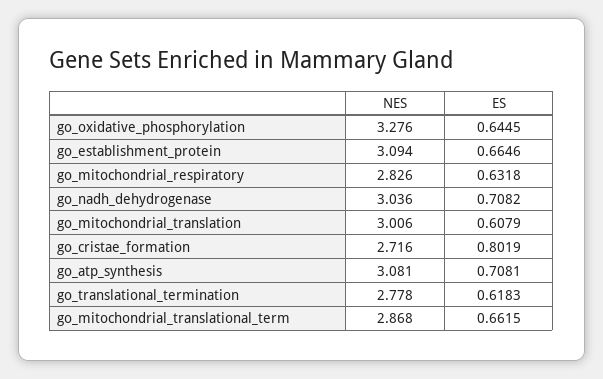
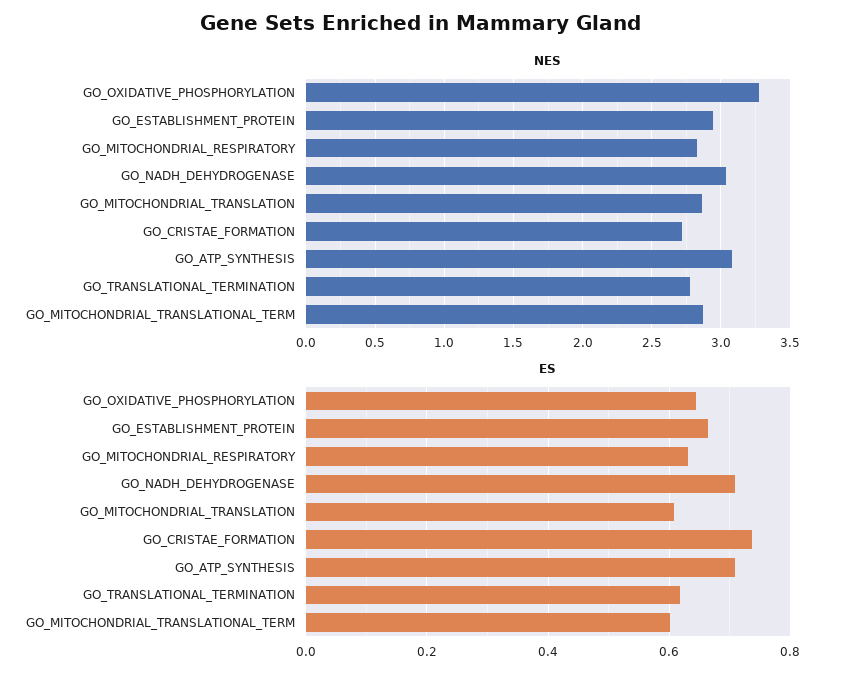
  {
    "NES": {
      "go_oxidative_phosphorylation": 3.276,
-     "go_establishment_protein": 3.094,
+     "go_establishment_protein": 2.95,
      "go_mitochondrial_respiratory": 2.826,
      "go_nadh_dehydrogenase": 3.036,
-     "go_mitochondrial_translation": 3.006,
+     "go_mitochondrial_translation": 2.85,
      "go_cristae_formation": 2.716,
      "go_atp_synthesis": 3.081,
      "go_translational_termination": 2.778,
      "go_mitochondrial_translational_term": 2.868
    },
    "ES": {
      "go_oxidative_phosphorylation": 0.6445,
      "go_establishment_protein": 0.6646,
      "go_mitochondrial_respiratory": 0.6318,
      "go_nadh_dehydrogenase": 0.7082,
      "go_mitochondrial_translation": 0.6079,
-     "go_cristae_formation": 0.8019,
+     "go_cristae_formation": 0.74,
      "go_atp_synthesis": 0.7081,
      "go_translational_termination": 0.6183,
-     "go_mitochondrial_translational_term": 0.6615
+     "go_mitochondrial_translational_term": 0.6
    }
  }

